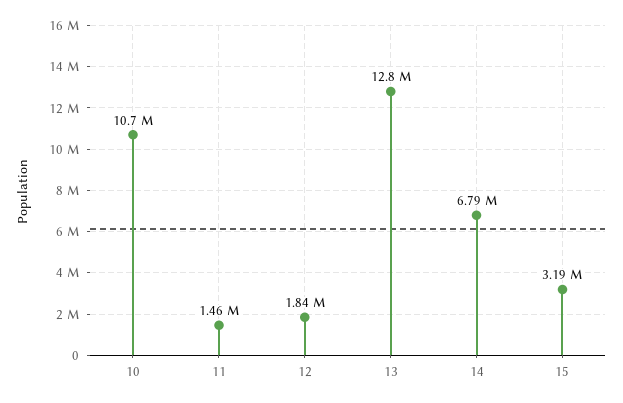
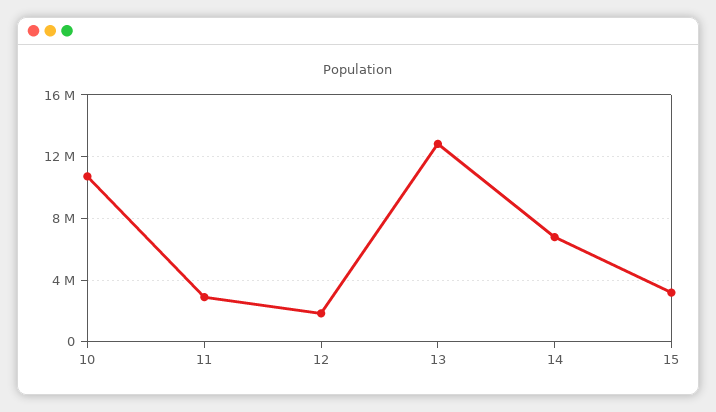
  {
    "10": 10700000,
-   "11": 1460000,
+   "11": 3000000,
    "12": 1840000,
    "13": 12800000,
    "14": 6790000,
    "15": 3190000
  }

